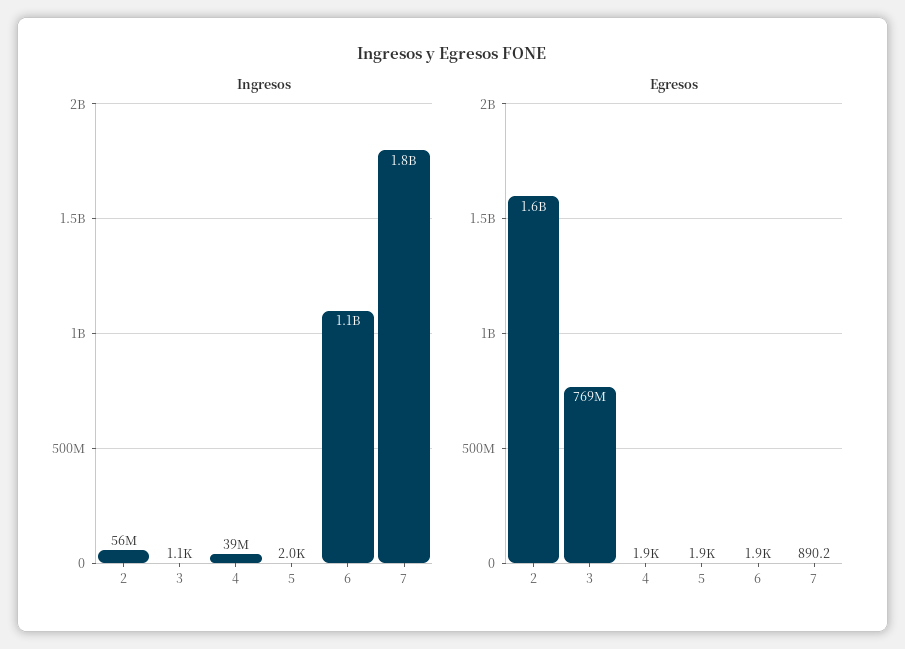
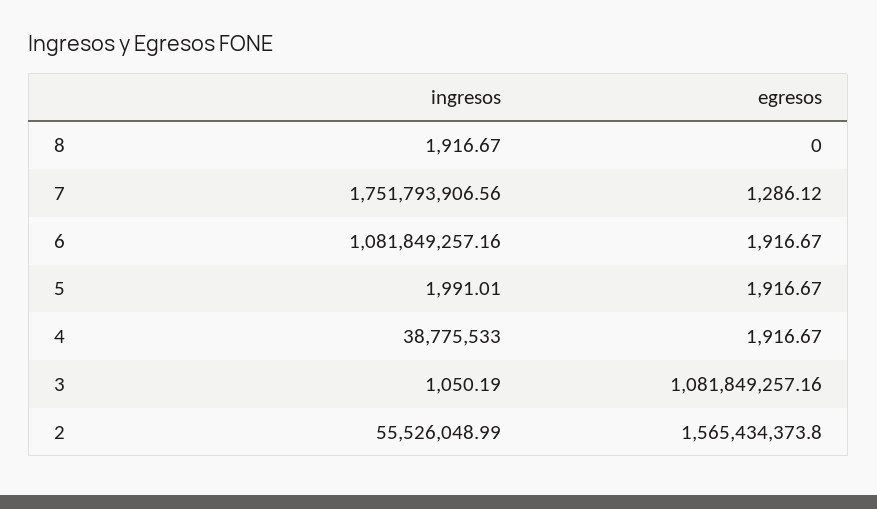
  {
    "Ingresos": {
      "2": 55526048.99,
      "3": 1050.19,
      "4": 38775533,
      "5": 1991.01,
      "6": 1081849257.16,
-     "7": 1751793906.56
+     "7": 1751793906.56,
+     "8": 1916.67
    },
    "Egresos": {
      "2": 1565434373.8,
-     "3": 769000000,
+     "3": 1081849257.16,
      "4": 1916.67,
      "5": 1916.67,
      "6": 1916.67,
-     "7": 890.2
+     "7": 1286.12,
+     "8": 0
    }
  }

